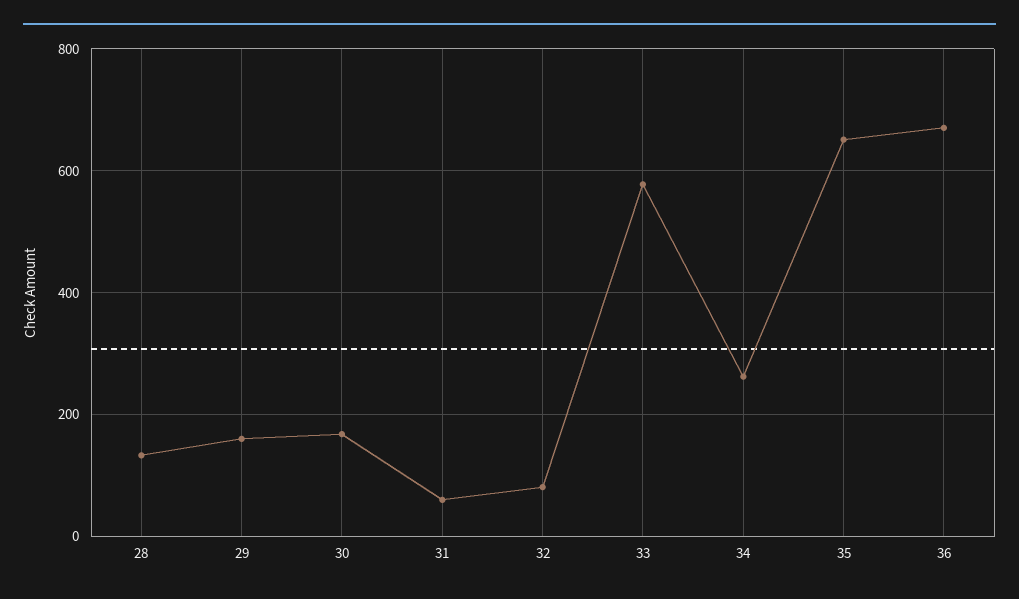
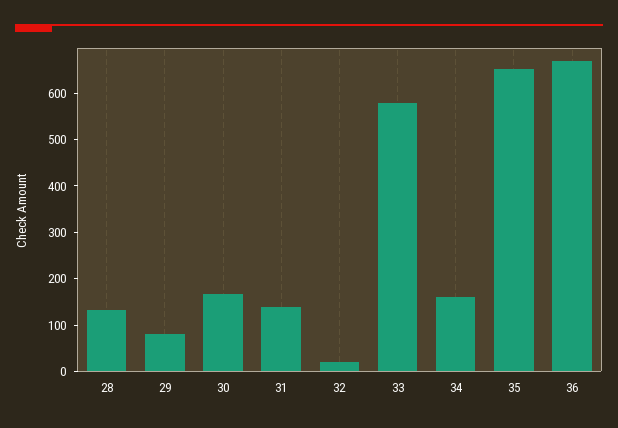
  {
    "28": 140,
-   "29": 160,
+   "29": 80,
    "30": 160,
-   "31": 60,
+   "31": 140,
-   "32": 80,
+   "32": 20,
    "33": 580,
-   "34": 260,
+   "34": 160,
    "35": 660,
    "36": 680
  }

